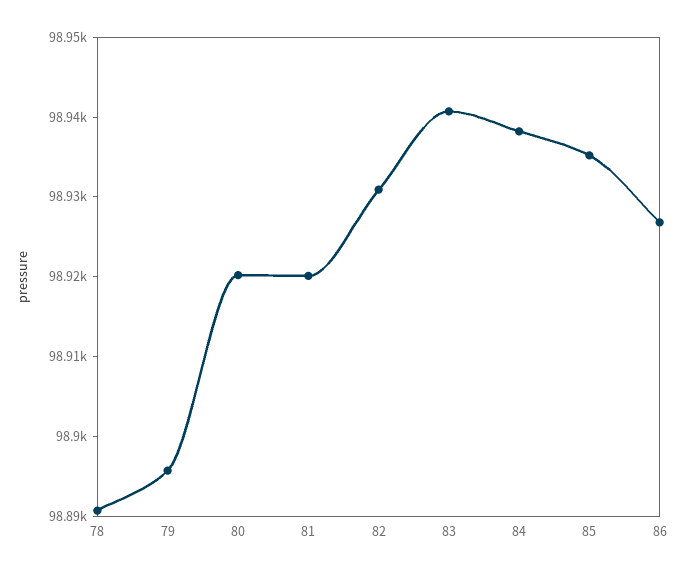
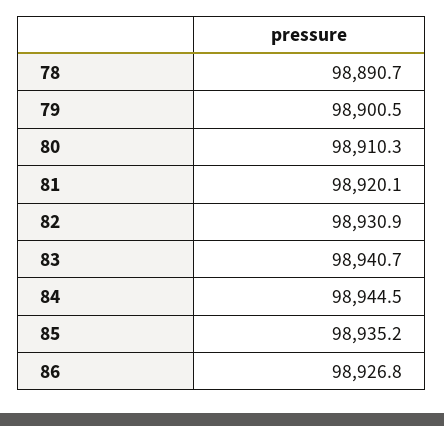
  {
    "78": 98890.7,
-   "79": 98896,
+   "79": 98900.5,
-   "80": 98920,
+   "80": 98910.3,
    "81": 98920.1,
    "82": 98930.9,
    "83": 98940.7,
-   "84": 98938,
+   "84": 98944.5,
    "85": 98935.2,
    "86": 98926.8
  }

